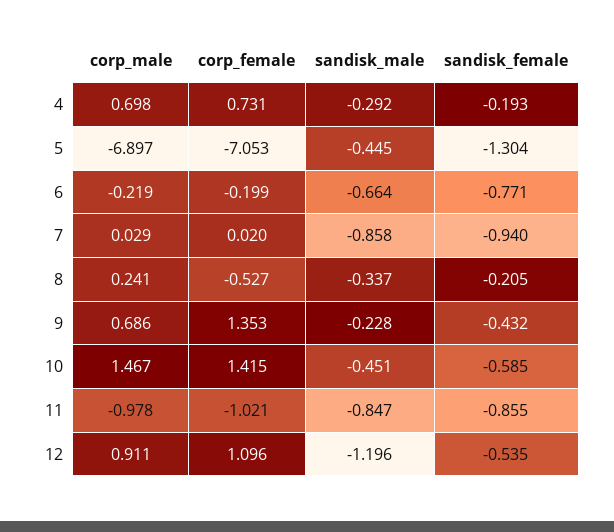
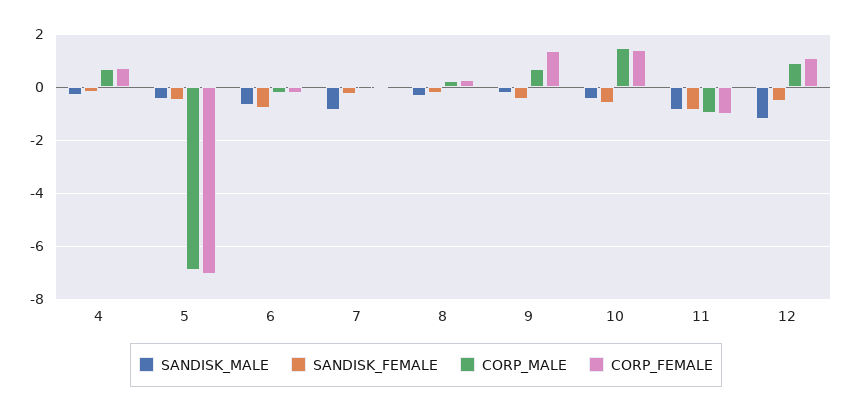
  {
    "corp_male": {
      "4": 0.698,
      "5": -6.897,
      "6": -0.219,
      "7": 0.029,
      "8": 0.241,
      "9": 0.686,
      "10": 1.467,
      "11": -0.978,
      "12": 0.911
    },
    "corp_female": {
      "4": 0.731,
      "5": -7.053,
      "6": -0.199,
      "7": 0.02,
-     "8": -0.527,
+     "8": 0.25,
      "9": 1.353,
      "10": 1.415,
      "11": -1.021,
      "12": 1.096
    },
    "sandisk_male": {
      "4": -0.292,
      "5": -0.445,
      "6": -0.664,
      "7": -0.858,
      "8": -0.337,
      "9": -0.228,
      "10": -0.451,
      "11": -0.847,
      "12": -1.196
    },
    "sandisk_female": {
      "4": -0.193,
-     "5": -1.304,
+     "5": -0.5,
      "6": -0.771,
-     "7": -0.94,
+     "7": -0.25,
      "8": -0.205,
      "9": -0.432,
      "10": -0.585,
      "11": -0.855,
      "12": -0.535
    }
  }

